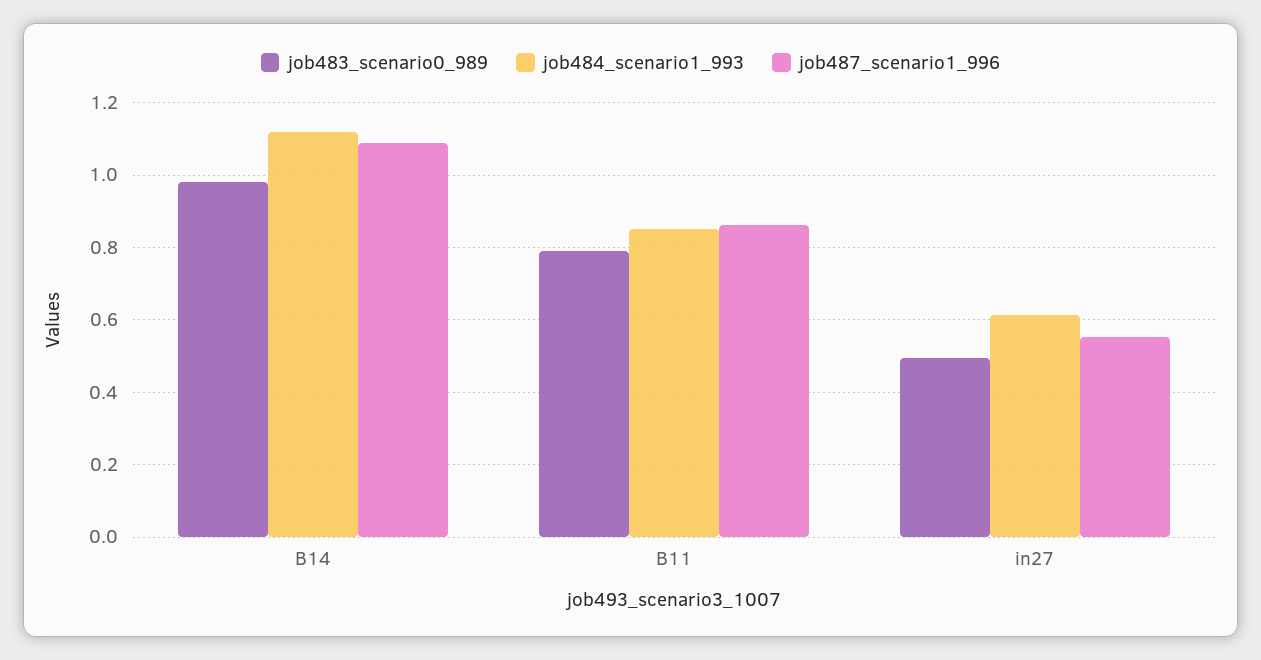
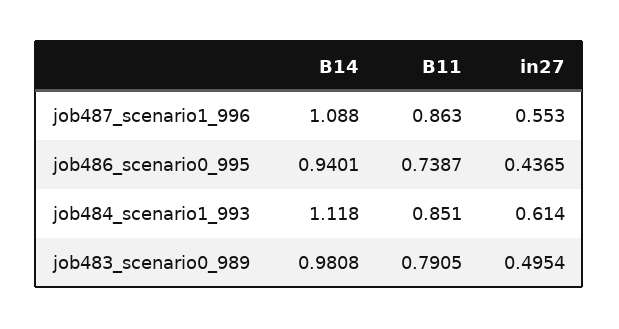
  {
    "job483_scenario0_989": {
      "B14": 0.9808,
      "B11": 0.7905,
      "in27": 0.4954
    },
    "job484_scenario1_993": {
      "B14": 1.118,
      "B11": 0.851,
      "in27": 0.614
    },
    "job487_scenario1_996": {
      "B14": 1.088,
      "B11": 0.863,
      "in27": 0.553
-   }
+   },
+   "job486_scenario0_995": {
+     "B14": 0.9401,
+     "B11": 0.7387,
+     "in27": 0.4365
+   }
  }

